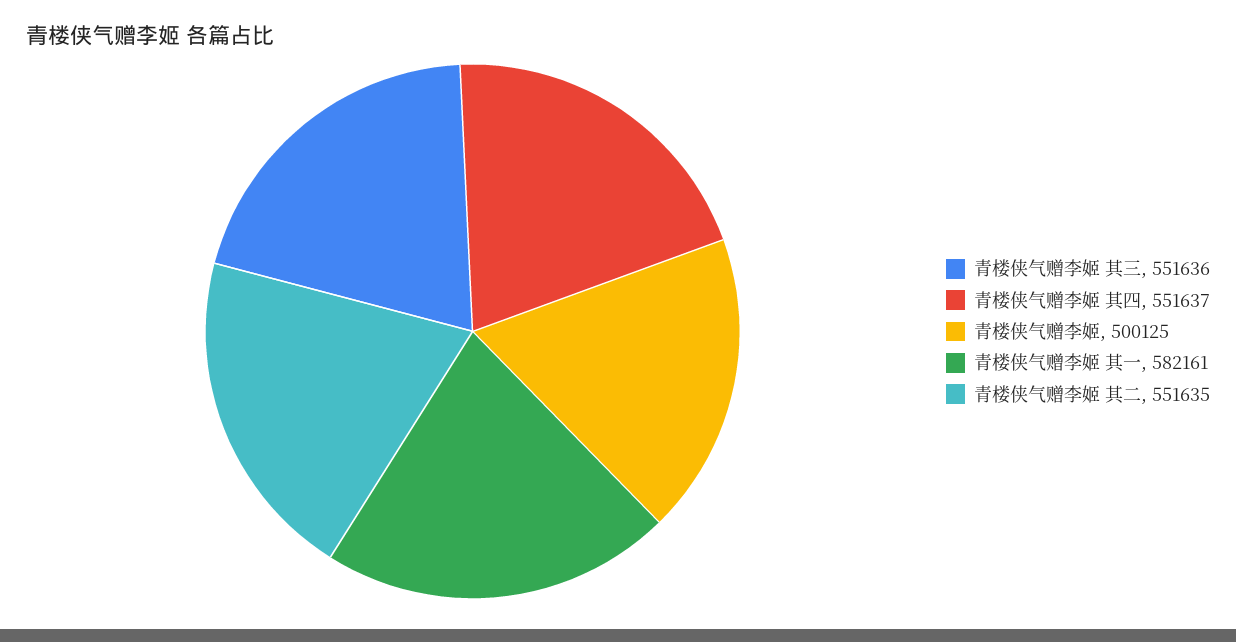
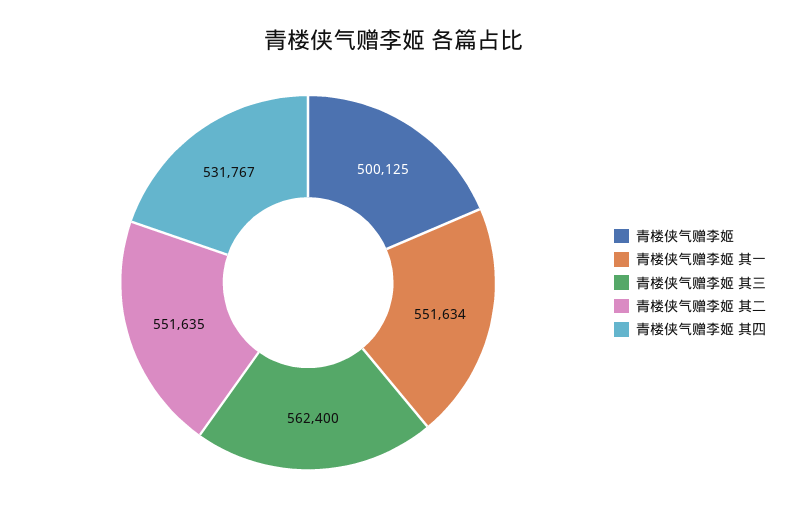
  {
-   "青楼侠气赠李姬 其三": 551636,
+   "青楼侠气赠李姬 其三": 562400,
-   "青楼侠气赠李姬 其四": 551637,
+   "青楼侠气赠李姬 其四": 531767,
    "青楼侠气赠李姬": 500125,
-   "青楼侠气赠李姬 其一": 582161,
+   "青楼侠气赠李姬 其一": 551634,
    "青楼侠气赠李姬 其二": 551635
  }

